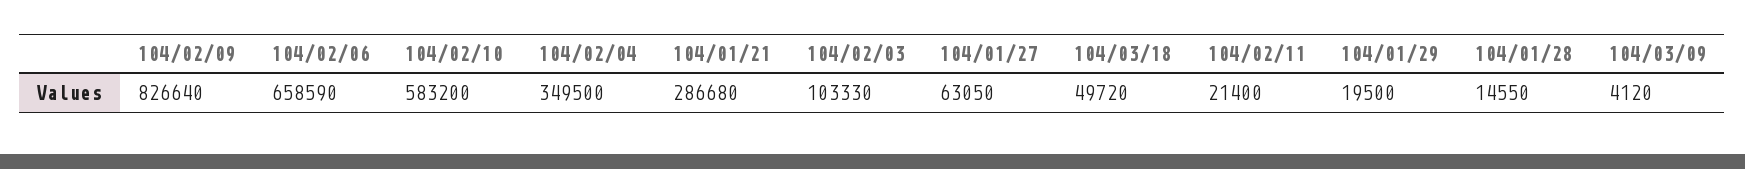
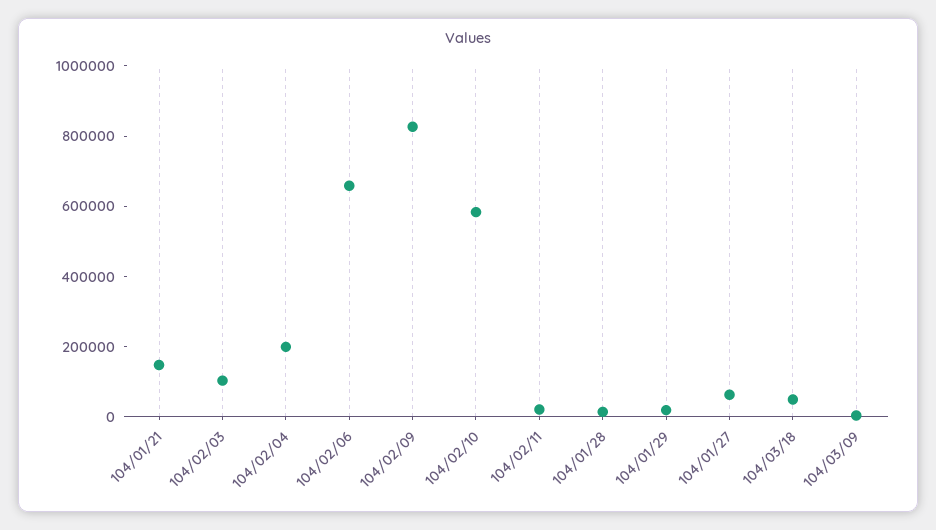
  {
    "104/02/09": 826640,
    "104/02/06": 658590,
    "104/02/10": 583200,
-   "104/02/04": 349500,
+   "104/02/04": 200000,
-   "104/01/21": 286680,
+   "104/01/21": 150000,
    "104/02/03": 103330,
    "104/01/27": 63050,
    "104/03/18": 49720,
    "104/02/11": 21400,
    "104/01/29": 19500,
    "104/01/28": 14550,
    "104/03/09": 4120
  }

